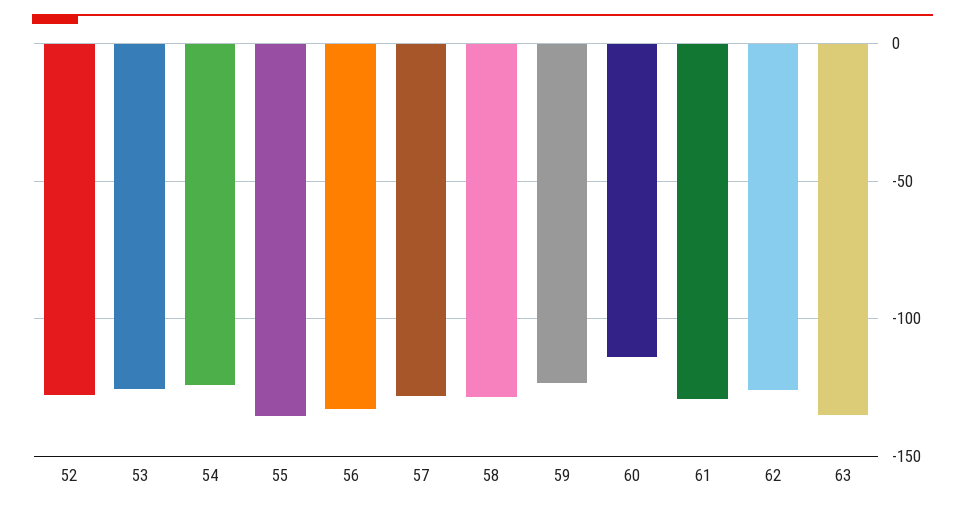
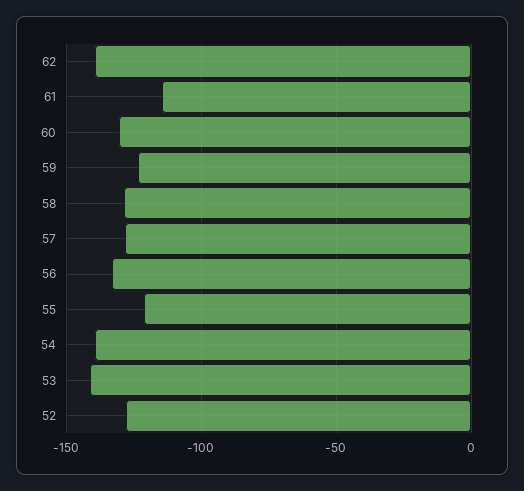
  {
    "52": -130,
-   "53": -125,
+   "53": -140,
-   "54": -125,
+   "54": -140,
-   "55": -135,
+   "55": -120,
    "56": -135,
    "57": -130,
    "58": -130,
    "59": -125,
-   "60": -115,
+   "60": -130,
-   "61": -130,
+   "61": -115,
-   "62": -125,
+   "62": -140
-   "63": -135
  }

